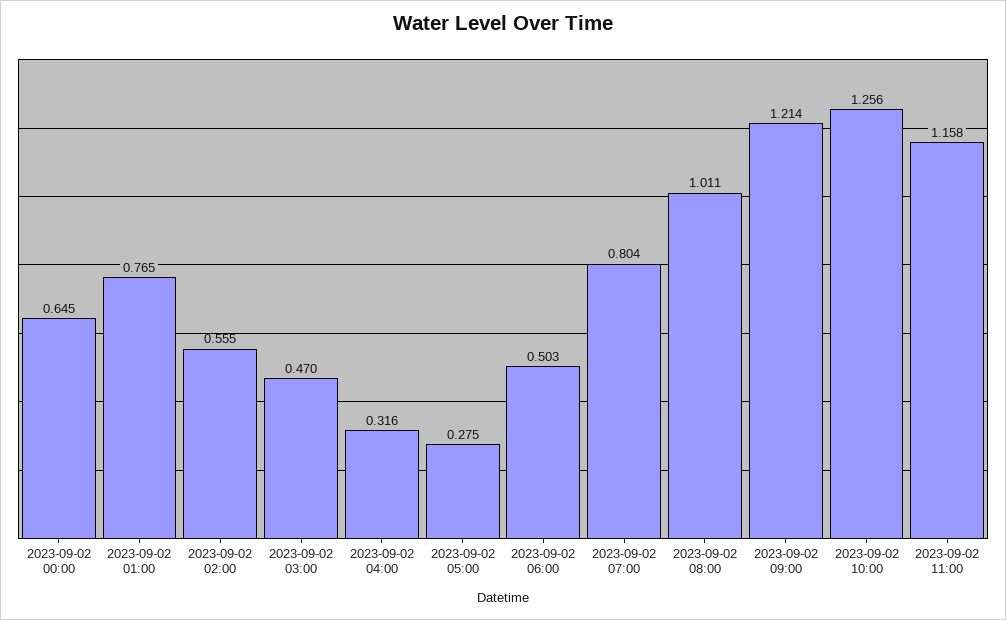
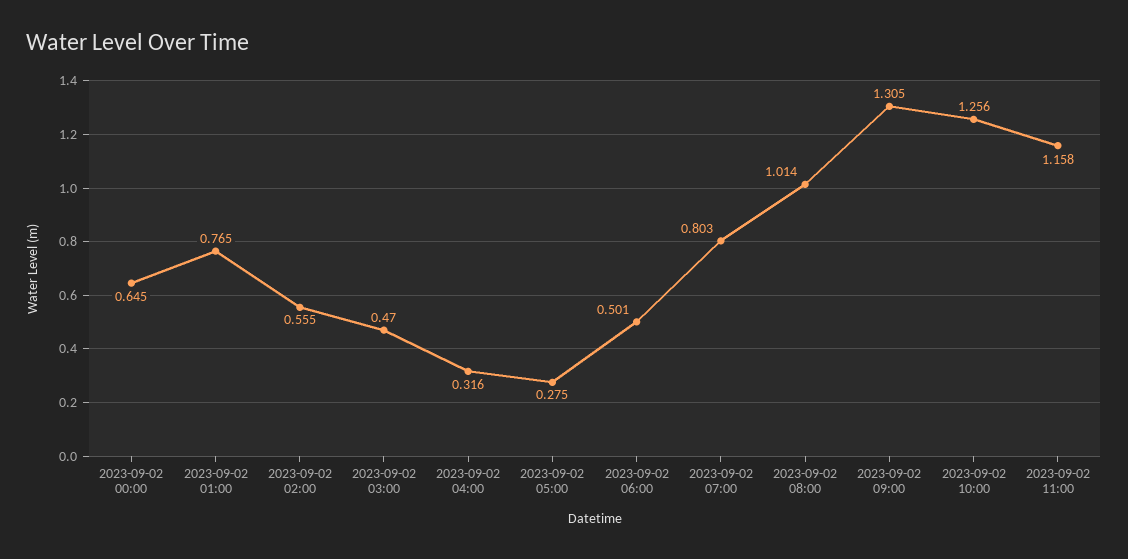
  {
    "2023-09-02 00:00": 0.645,
    "2023-09-02 01:00": 0.765,
    "2023-09-02 02:00": 0.555,
    "2023-09-02 03:00": 0.47,
    "2023-09-02 04:00": 0.316,
    "2023-09-02 05:00": 0.275,
-   "2023-09-02 06:00": 0.503,
+   "2023-09-02 06:00": 0.501,
-   "2023-09-02 07:00": 0.804,
+   "2023-09-02 07:00": 0.803,
-   "2023-09-02 08:00": 1.011,
+   "2023-09-02 08:00": 1.014,
-   "2023-09-02 09:00": 1.214,
+   "2023-09-02 09:00": 1.305,
    "2023-09-02 10:00": 1.256,
    "2023-09-02 11:00": 1.158
  }

